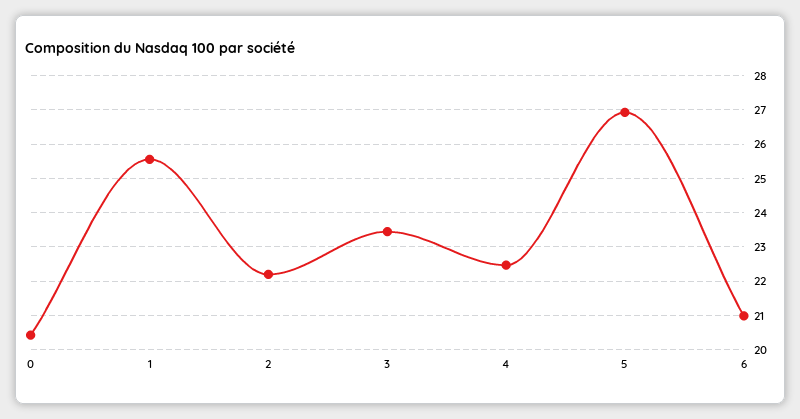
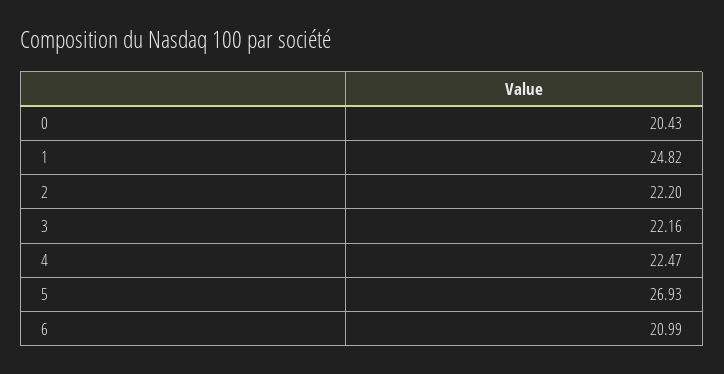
  {
    "0": 20.43,
-   "1": 25.6,
+   "1": 24.82,
    "2": 22.2,
-   "3": 23.4,
+   "3": 22.16,
    "4": 22.47,
    "5": 26.93,
    "6": 20.99
  }

